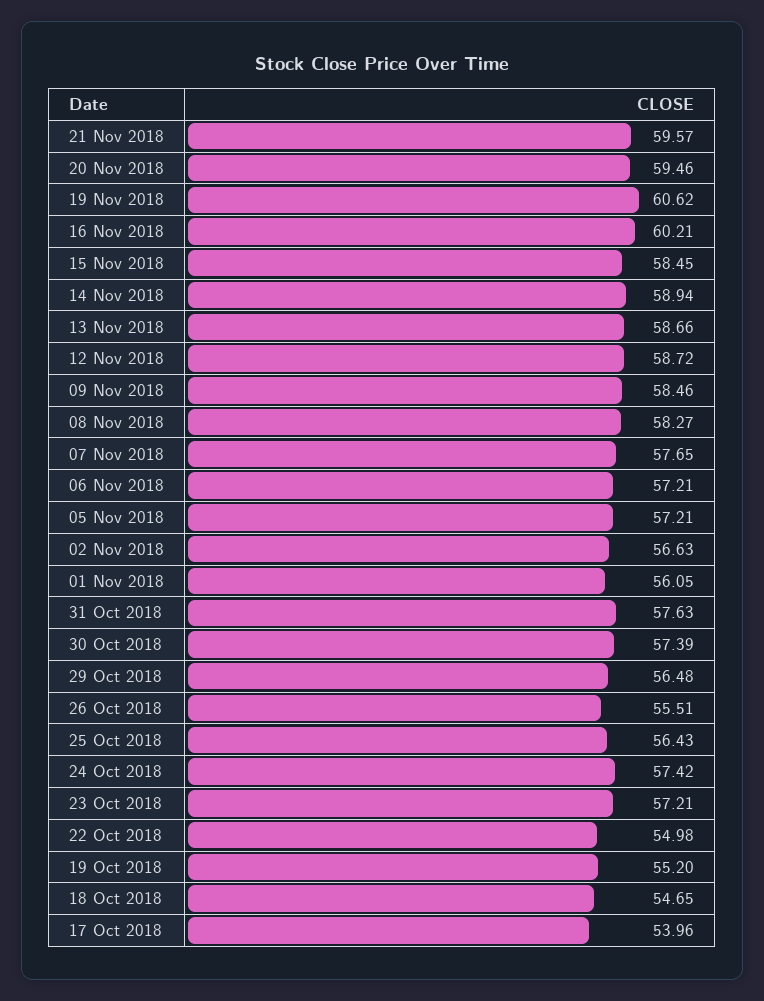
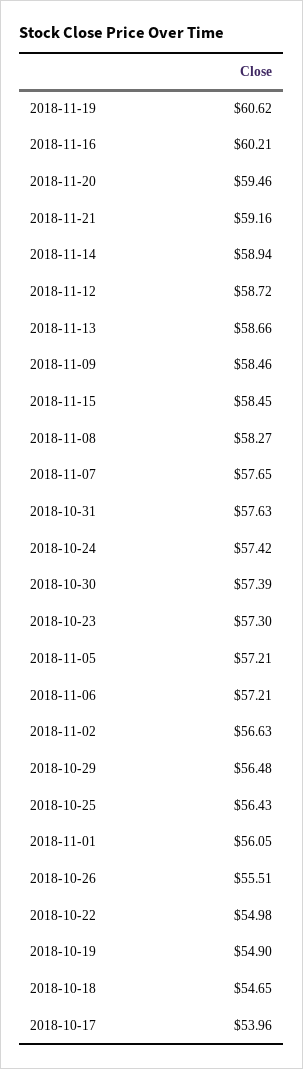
  {
-   "21 Nov 2018": 59.57,
+   "21 Nov 2018": 59.16,
    "20 Nov 2018": 59.46,
    "19 Nov 2018": 60.62,
    "16 Nov 2018": 60.21,
    "15 Nov 2018": 58.45,
    "14 Nov 2018": 58.94,
    "13 Nov 2018": 58.66,
    "12 Nov 2018": 58.72,
    "09 Nov 2018": 58.46,
    "08 Nov 2018": 58.27,
    "07 Nov 2018": 57.65,
    "06 Nov 2018": 57.21,
    "05 Nov 2018": 57.21,
    "02 Nov 2018": 56.63,
    "01 Nov 2018": 56.05,
    "31 Oct 2018": 57.63,
    "30 Oct 2018": 57.39,
    "29 Oct 2018": 56.48,
    "26 Oct 2018": 55.51,
    "25 Oct 2018": 56.43,
    "24 Oct 2018": 57.42,
-   "23 Oct 2018": 57.21,
+   "23 Oct 2018": 57.3,
    "22 Oct 2018": 54.98,
-   "19 Oct 2018": 55.2,
+   "19 Oct 2018": 54.9,
    "18 Oct 2018": 54.65,
    "17 Oct 2018": 53.96
  }

